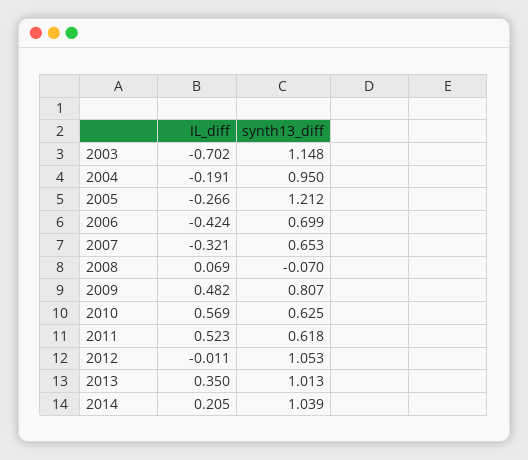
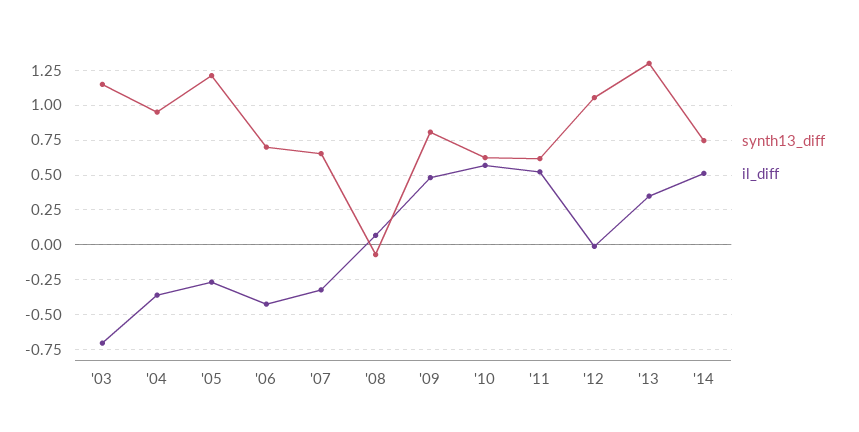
  {
    "IL_diff": {
      "2003": -0.702,
-     "2004": -0.191,
+     "2004": -0.35,
      "2005": -0.266,
      "2006": -0.424,
      "2007": -0.321,
      "2008": 0.069,
      "2009": 0.482,
      "2010": 0.569,
      "2011": 0.523,
      "2012": -0.011,
      "2013": 0.35,
-     "2014": 0.205
+     "2014": 0.5
    },
    "synth13_diff": {
      "2003": 1.148,
      "2004": 0.95,
      "2005": 1.212,
      "2006": 0.699,
      "2007": 0.653,
      "2008": -0.07,
      "2009": 0.807,
      "2010": 0.625,
      "2011": 0.618,
      "2012": 1.053,
-     "2013": 1.013,
+     "2013": 1.3,
-     "2014": 1.039
+     "2014": 0.75
    }
  }

